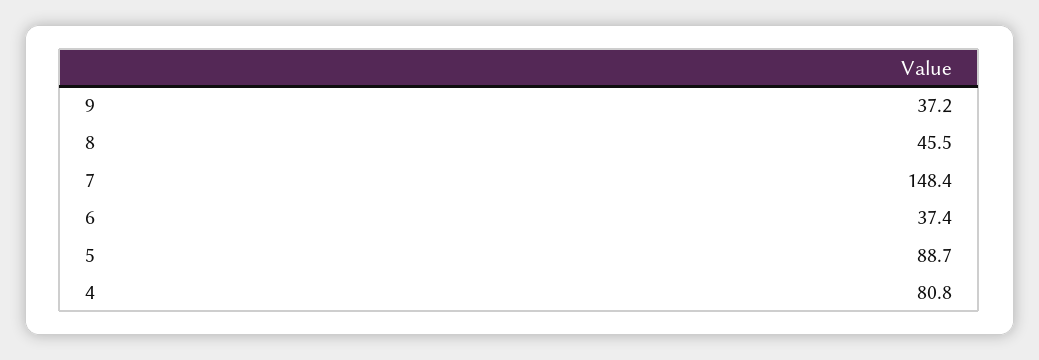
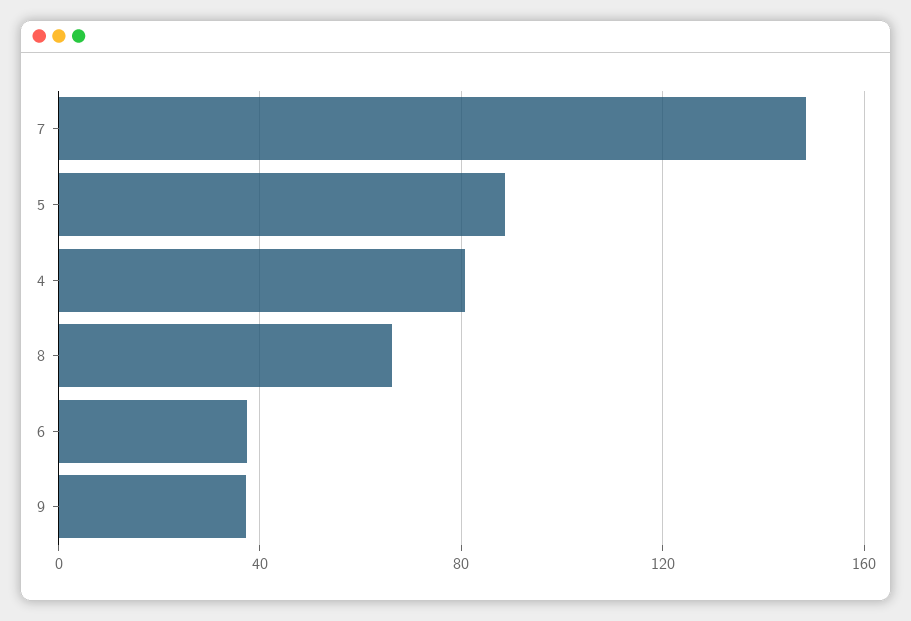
  {
    "9": 37.2,
-   "8": 45.5,
+   "8": 65,
    "7": 148.4,
    "6": 37.4,
    "5": 88.7,
    "4": 80.8
  }

